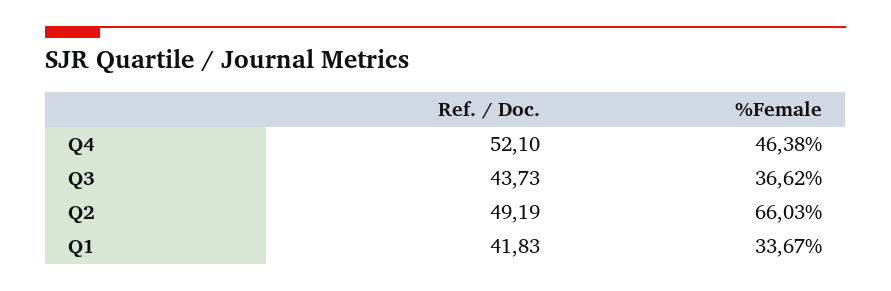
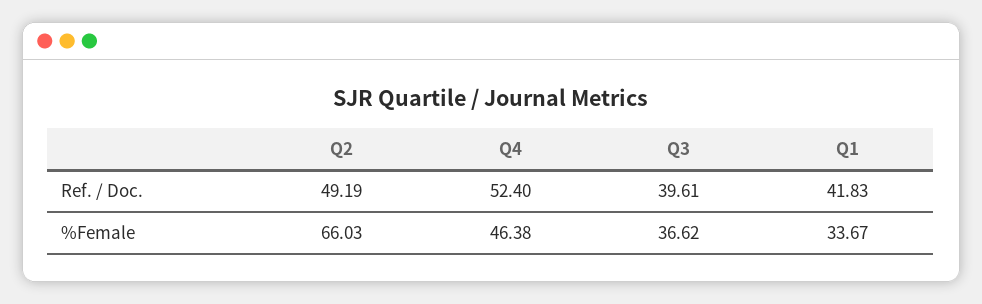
  {
    "Ref. / Doc.": {
-     "Q4": 52.1,
+     "Q4": 52.4,
-     "Q3": 43.73,
+     "Q3": 39.61,
      "Q2": 49.19,
      "Q1": 41.83
    },
    "%Female": {
      "Q4": 46.38,
      "Q3": 36.62,
      "Q2": 66.03,
      "Q1": 33.67
    }
  }

